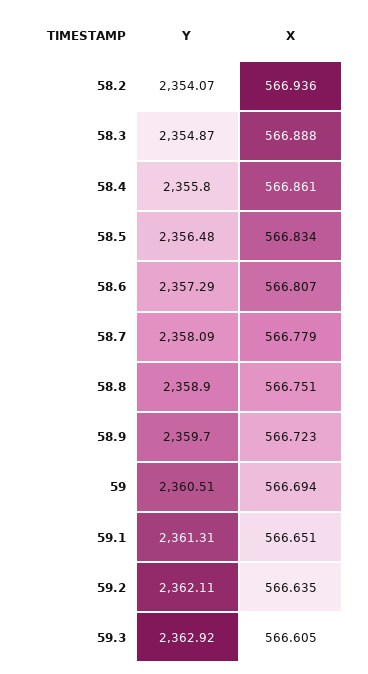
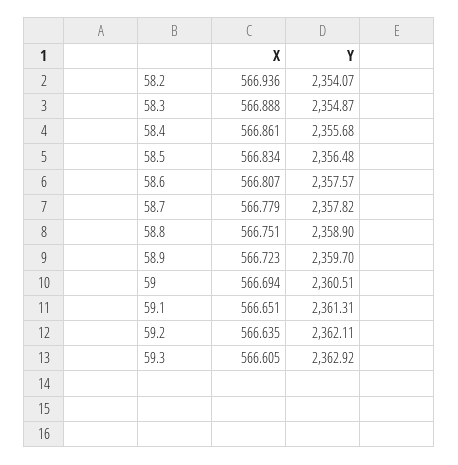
  {
    "Y": {
      "58.2": 2354.07,
      "58.3": 2354.87,
-     "58.4": 2355.8,
+     "58.4": 2355.68,
      "58.5": 2356.48,
-     "58.6": 2357.29,
+     "58.6": 2357.57,
-     "58.7": 2358.09,
+     "58.7": 2357.82,
      "58.8": 2358.9,
      "58.9": 2359.7,
      "59": 2360.51,
      "59.1": 2361.31,
      "59.2": 2362.11,
      "59.3": 2362.92
    },
    "X": {
      "58.2": 566.936,
      "58.3": 566.888,
      "58.4": 566.861,
      "58.5": 566.834,
      "58.6": 566.807,
      "58.7": 566.779,
      "58.8": 566.751,
      "58.9": 566.723,
      "59": 566.694,
      "59.1": 566.651,
      "59.2": 566.635,
      "59.3": 566.605
    }
  }

